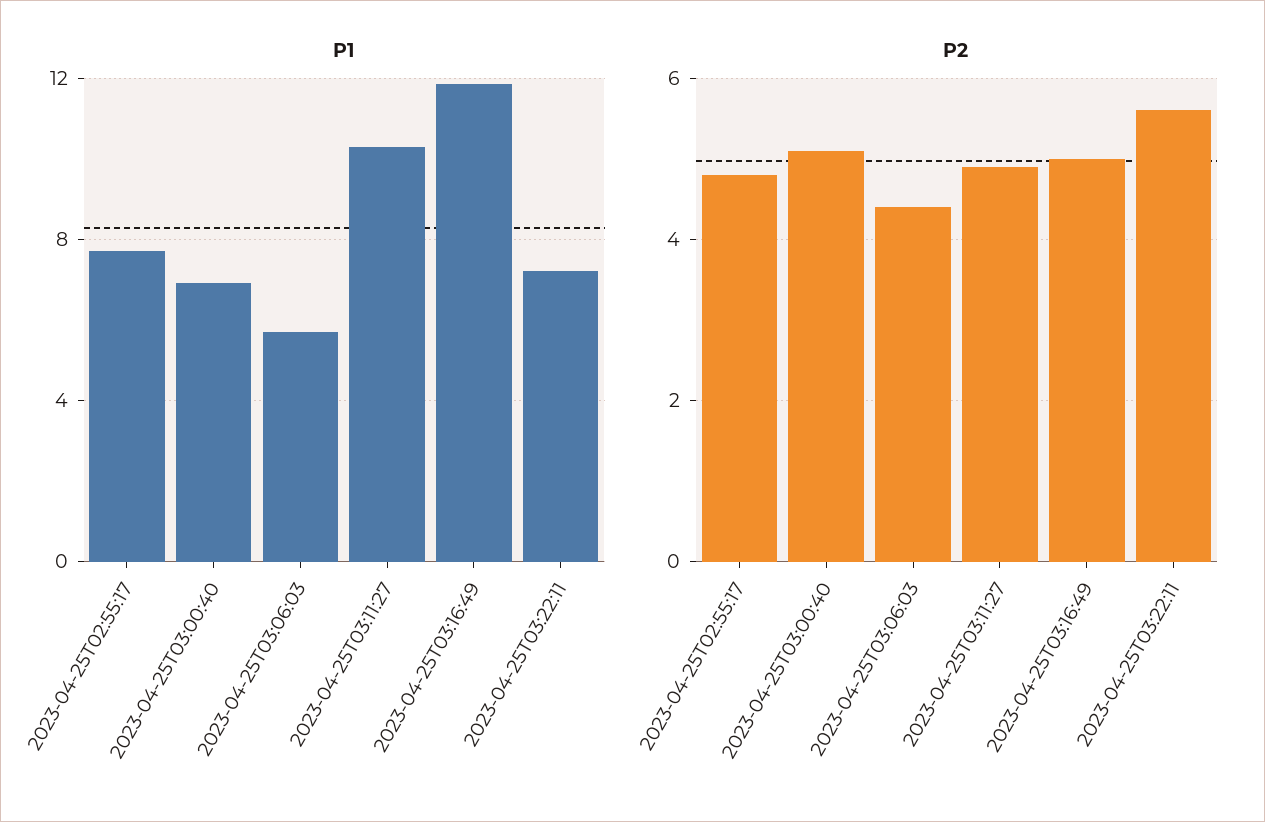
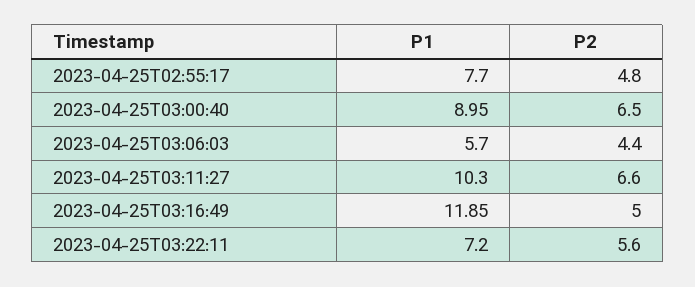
  {
    "P1": {
      "2023-04-25T02:55:17": 7.7,
-     "2023-04-25T03:00:40": 7,
+     "2023-04-25T03:00:40": 8.95,
      "2023-04-25T03:06:03": 5.7,
      "2023-04-25T03:11:27": 10.3,
      "2023-04-25T03:16:49": 11.85,
      "2023-04-25T03:22:11": 7.2
    },
    "P2": {
      "2023-04-25T02:55:17": 4.8,
-     "2023-04-25T03:00:40": 5,
+     "2023-04-25T03:00:40": 6.5,
      "2023-04-25T03:06:03": 4.4,
-     "2023-04-25T03:11:27": 5,
+     "2023-04-25T03:11:27": 6.6,
      "2023-04-25T03:16:49": 5,
      "2023-04-25T03:22:11": 5.6
    }
  }

